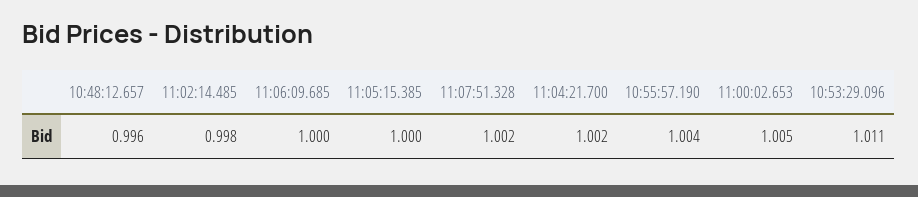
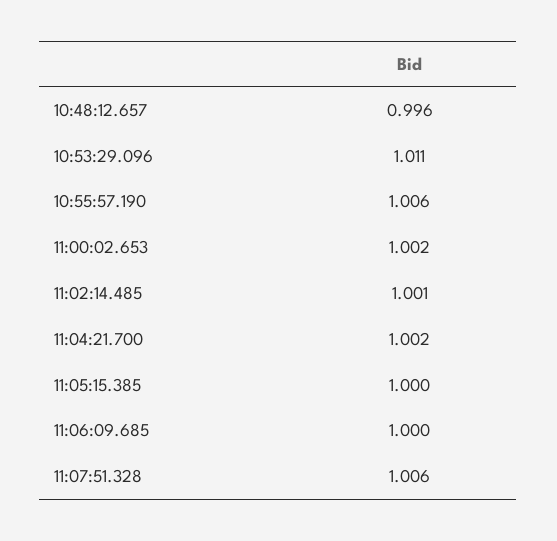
  {
    "10:48:12.657": 0.996,
-   "11:02:14.485": 0.998,
+   "11:02:14.485": 1.001,
    "11:06:09.685": 1,
    "11:05:15.385": 1,
-   "11:07:51.328": 1.002,
+   "11:07:51.328": 1.006,
    "11:04:21.700": 1.002,
-   "10:55:57.190": 1.004,
+   "10:55:57.190": 1.006,
-   "11:00:02.653": 1.005,
+   "11:00:02.653": 1.002,
    "10:53:29.096": 1.011
  }

